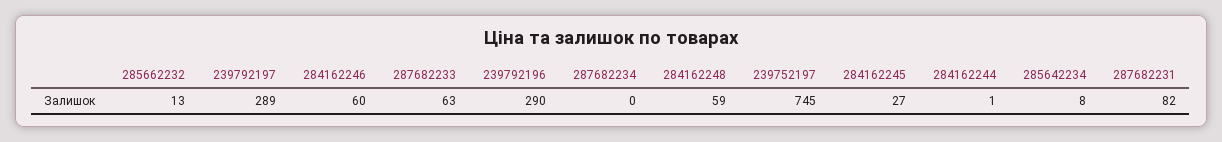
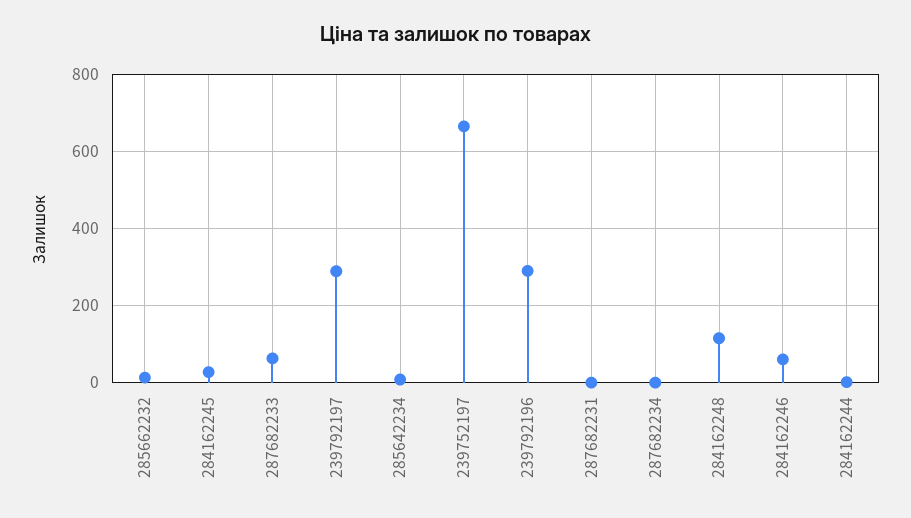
  {
    "285662232": 13,
    "239792197": 289,
    "284162246": 60,
    "287682233": 63,
    "239792196": 290,
    "287682234": 0,
-   "284162248": 59,
+   "284162248": 120,
-   "239752197": 745,
+   "239752197": 660,
    "284162245": 27,
    "284162244": 1,
    "285642234": 8,
-   "287682231": 82
+   "287682231": 0
  }

